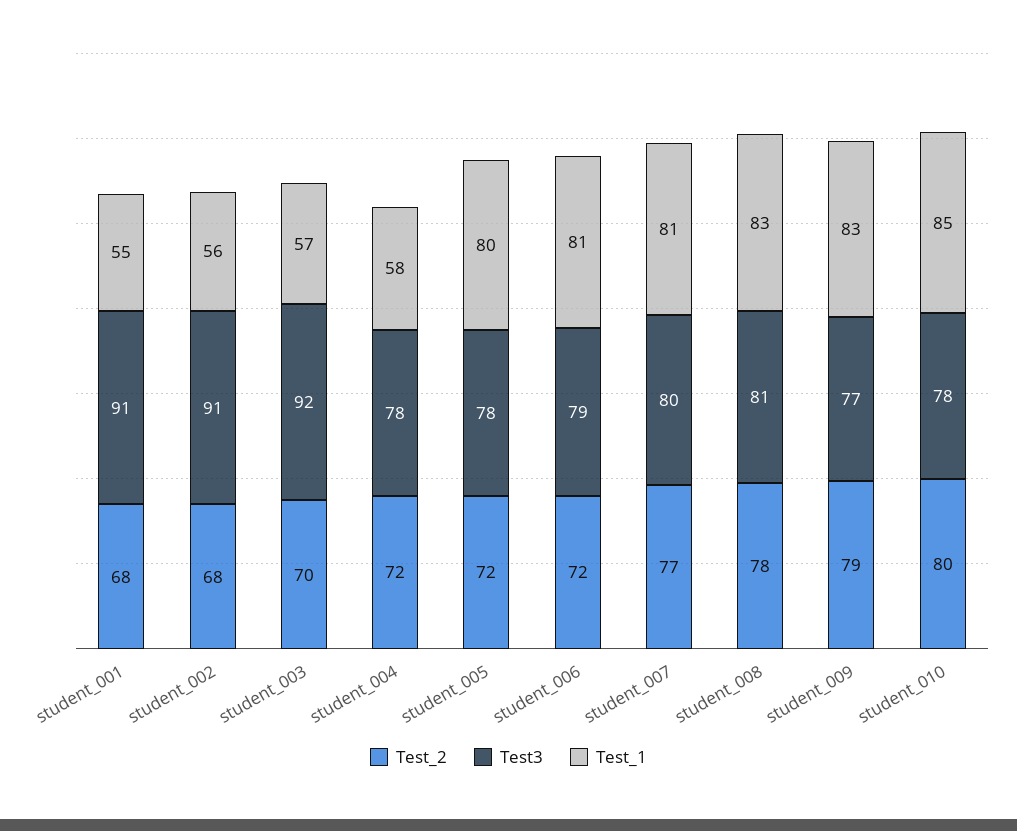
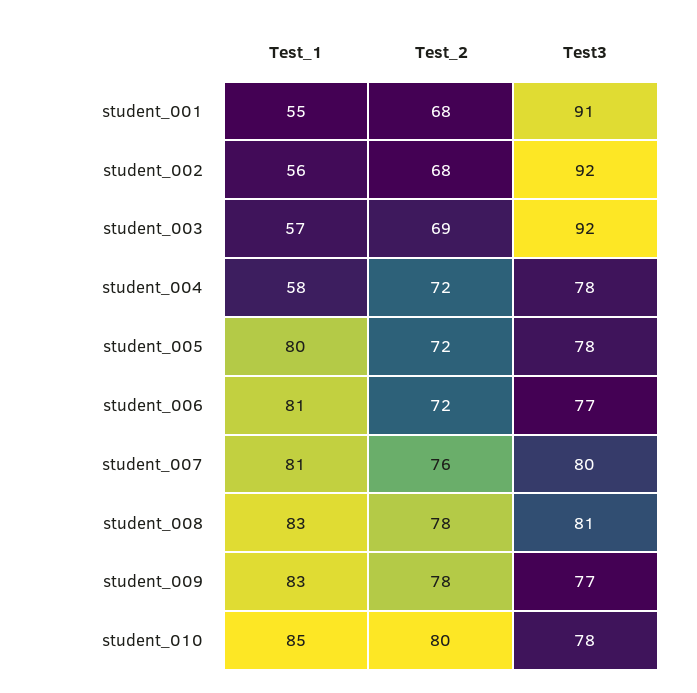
  {
    "Test_2": {
      "student_001": 68,
      "student_002": 68,
-     "student_003": 70,
+     "student_003": 69,
      "student_004": 72,
      "student_005": 72,
      "student_006": 72,
-     "student_007": 77,
+     "student_007": 76,
      "student_008": 78,
-     "student_009": 79,
+     "student_009": 78,
      "student_010": 80
    },
    "Test3": {
      "student_001": 91,
-     "student_002": 91,
+     "student_002": 92,
      "student_003": 92,
      "student_004": 78,
      "student_005": 78,
-     "student_006": 79,
+     "student_006": 77,
      "student_007": 80,
      "student_008": 81,
      "student_009": 77,
      "student_010": 78
    },
    "Test_1": {
      "student_001": 55,
      "student_002": 56,
      "student_003": 57,
      "student_004": 58,
      "student_005": 80,
      "student_006": 81,
      "student_007": 81,
      "student_008": 83,
      "student_009": 83,
      "student_010": 85
    }
  }

